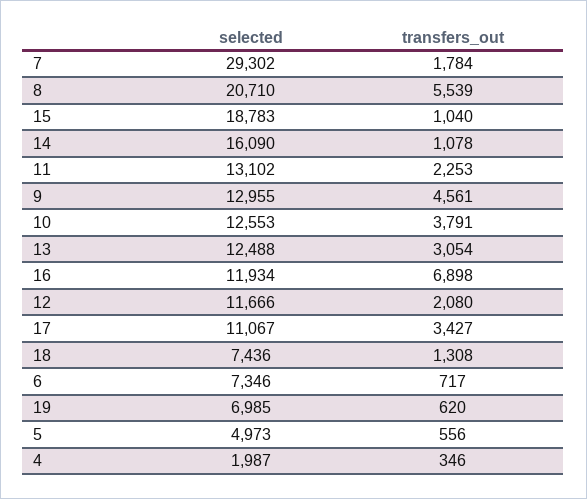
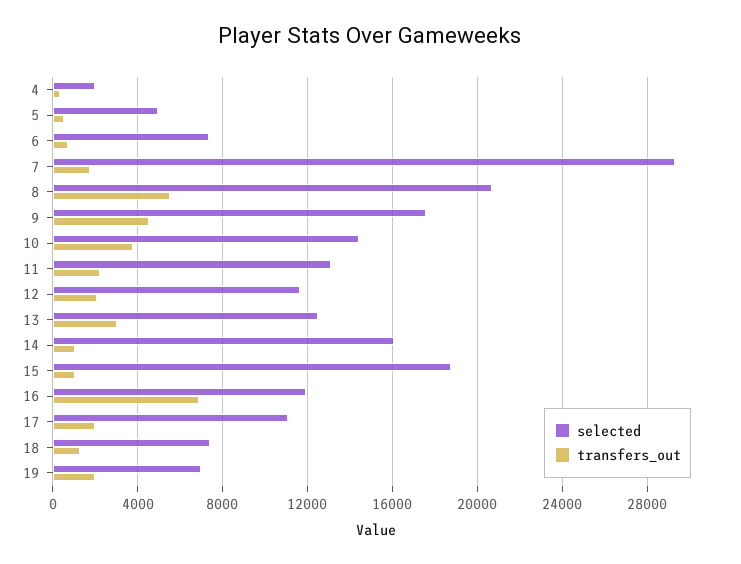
  {
    "selected": {
      "7": 29302,
      "8": 20710,
      "15": 18783,
      "14": 16090,
      "11": 13102,
-     "9": 12955,
+     "9": 17500,
-     "10": 12553,
+     "10": 14500,
      "13": 12488,
      "16": 11934,
      "12": 11666,
      "17": 11067,
      "18": 7436,
      "6": 7346,
      "19": 6985,
      "5": 4973,
      "4": 1987
    },
    "transfers_out": {
      "7": 1784,
      "8": 5539,
      "15": 1040,
      "14": 1078,
      "11": 2253,
      "9": 4561,
      "10": 3791,
      "13": 3054,
      "16": 6898,
      "12": 2080,
-     "17": 3427,
+     "17": 2000,
      "18": 1308,
      "6": 717,
-     "19": 620,
+     "19": 2000,
      "5": 556,
      "4": 346
    }
  }

